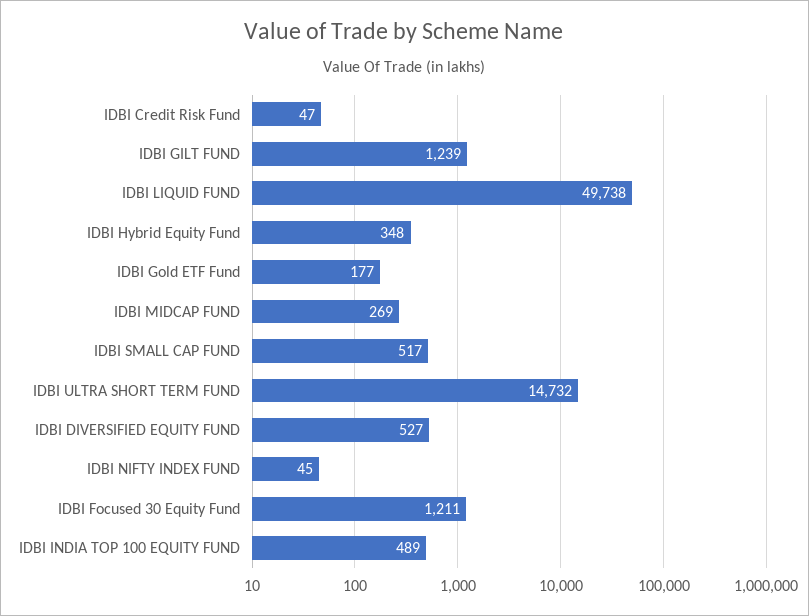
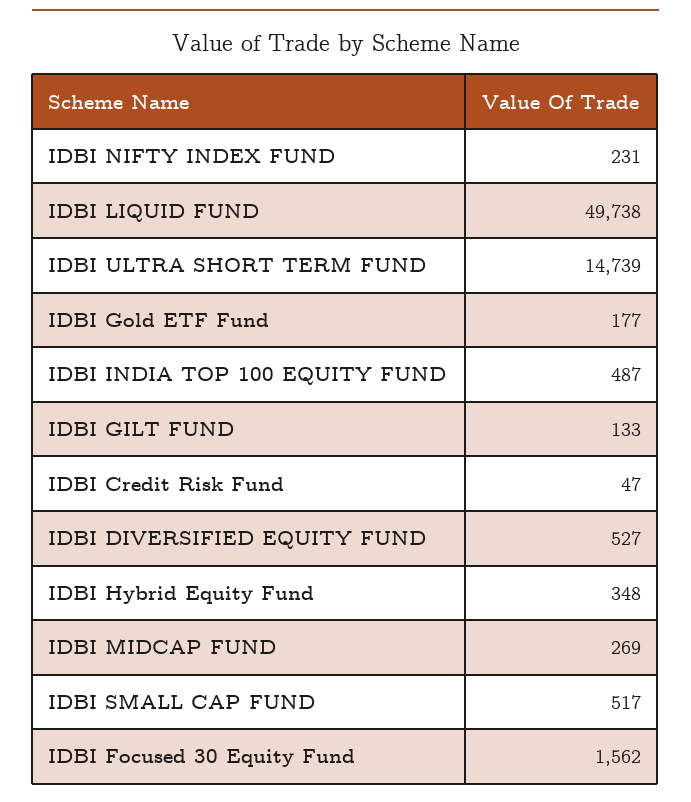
  {
    "IDBI Credit Risk Fund": 47,
-   "IDBI GILT FUND": 1239,
+   "IDBI GILT FUND": 133,
    "IDBI LIQUID FUND": 49738,
    "IDBI Hybrid Equity Fund": 348,
    "IDBI Gold ETF Fund": 177,
    "IDBI MIDCAP FUND": 269,
    "IDBI SMALL CAP FUND": 517,
-   "IDBI ULTRA SHORT TERM FUND": 14732,
+   "IDBI ULTRA SHORT TERM FUND": 14739,
    "IDBI DIVERSIFIED EQUITY FUND": 527,
-   "IDBI NIFTY INDEX FUND": 45,
+   "IDBI NIFTY INDEX FUND": 231,
-   "IDBI Focused 30 Equity Fund": 1211,
+   "IDBI Focused 30 Equity Fund": 1562,
-   "IDBI INDIA TOP 100 EQUITY FUND": 489
+   "IDBI INDIA TOP 100 EQUITY FUND": 487
  }

